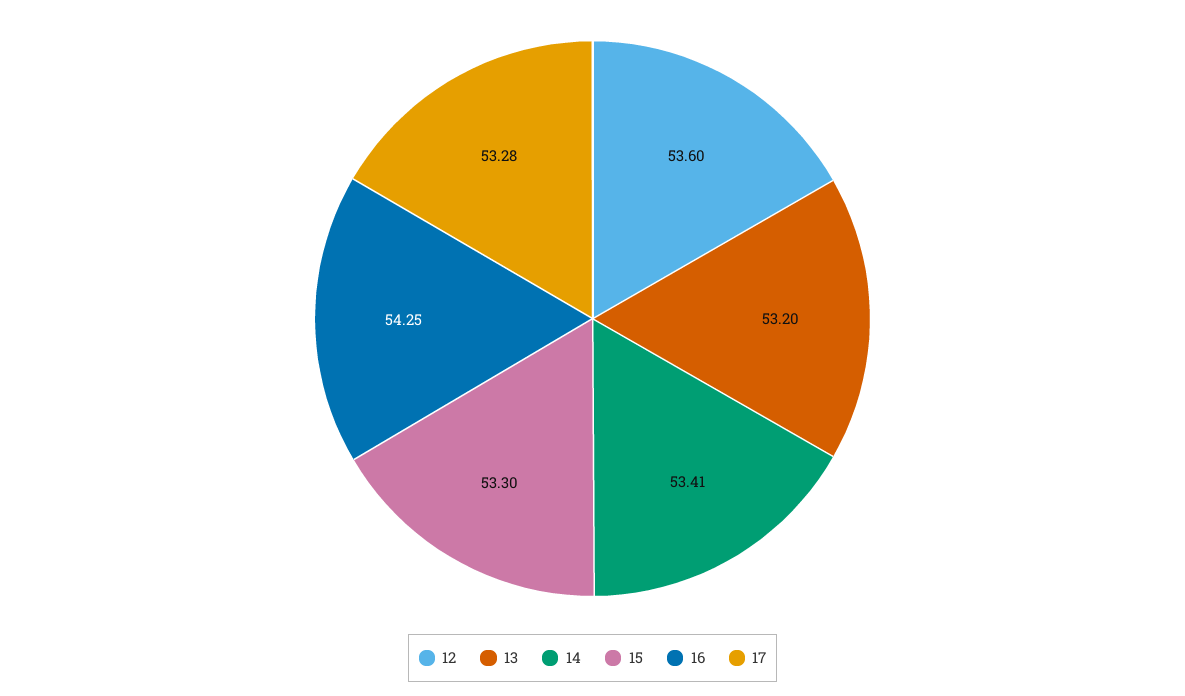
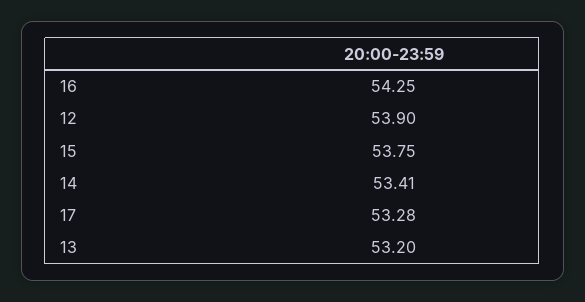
  {
-   "12": 53.6,
+   "12": 53.9,
    "13": 53.2,
    "14": 53.41,
-   "15": 53.3,
+   "15": 53.75,
    "16": 54.25,
    "17": 53.28
  }

